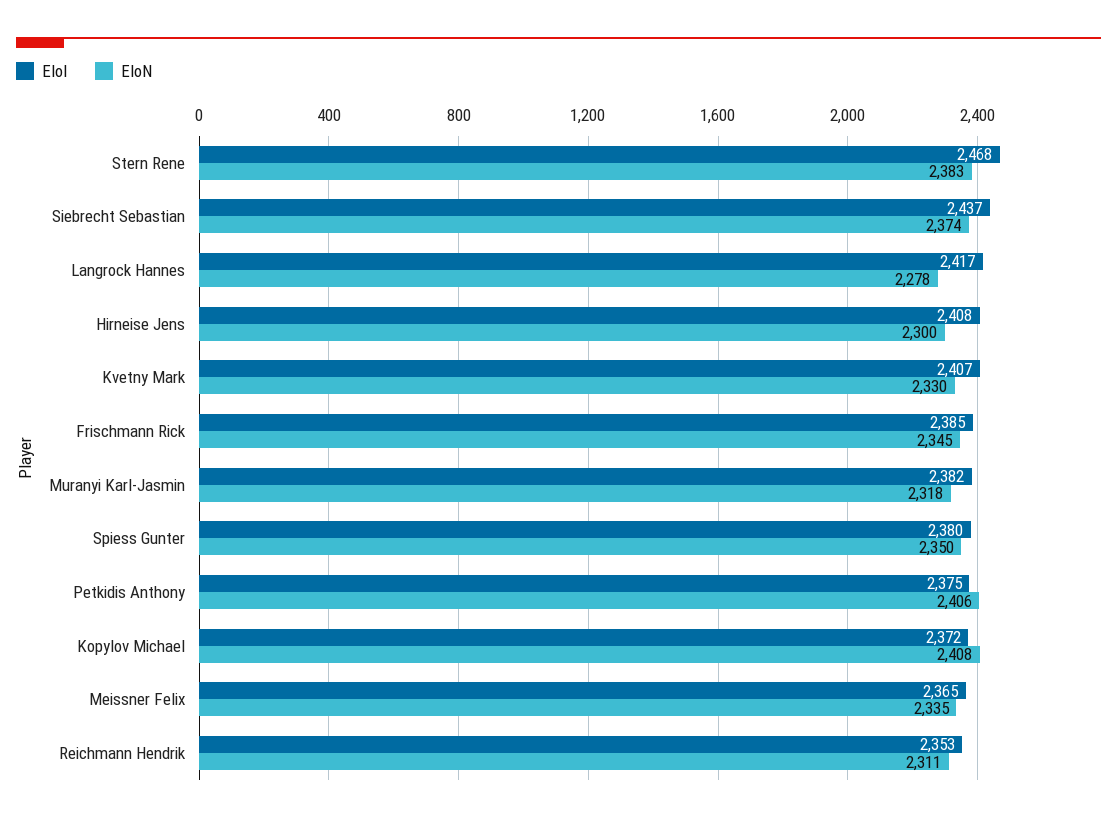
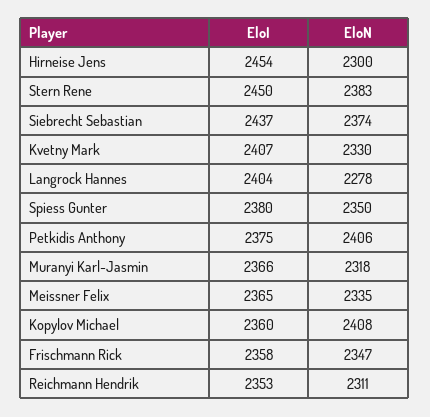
  {
    "EloI": {
-     "Stern Rene": 2468,
+     "Stern Rene": 2450,
      "Siebrecht Sebastian": 2437,
-     "Langrock Hannes": 2417,
+     "Langrock Hannes": 2404,
-     "Hirneise Jens": 2408,
+     "Hirneise Jens": 2454,
      "Kvetny Mark": 2407,
-     "Frischmann Rick": 2385,
+     "Frischmann Rick": 2358,
-     "Muranyi Karl-Jasmin": 2382,
+     "Muranyi Karl-Jasmin": 2366,
      "Spiess Gunter": 2380,
      "Petkidis Anthony": 2375,
-     "Kopylov Michael": 2372,
+     "Kopylov Michael": 2360,
      "Meissner Felix": 2365,
      "Reichmann Hendrik": 2353
    },
    "EloN": {
      "Stern Rene": 2383,
      "Siebrecht Sebastian": 2374,
      "Langrock Hannes": 2278,
      "Hirneise Jens": 2300,
      "Kvetny Mark": 2330,
-     "Frischmann Rick": 2345,
+     "Frischmann Rick": 2347,
      "Muranyi Karl-Jasmin": 2318,
      "Spiess Gunter": 2350,
      "Petkidis Anthony": 2406,
      "Kopylov Michael": 2408,
      "Meissner Felix": 2335,
      "Reichmann Hendrik": 2311
    }
  }

